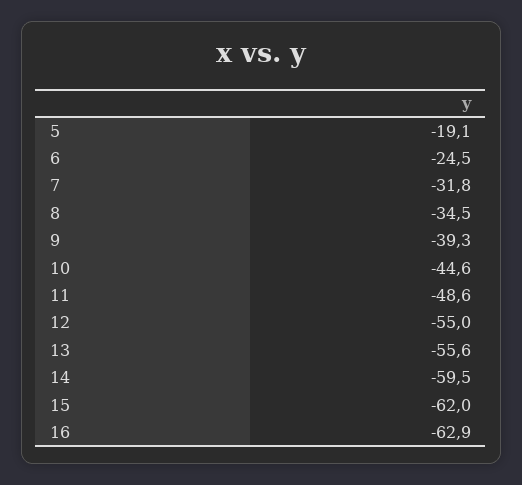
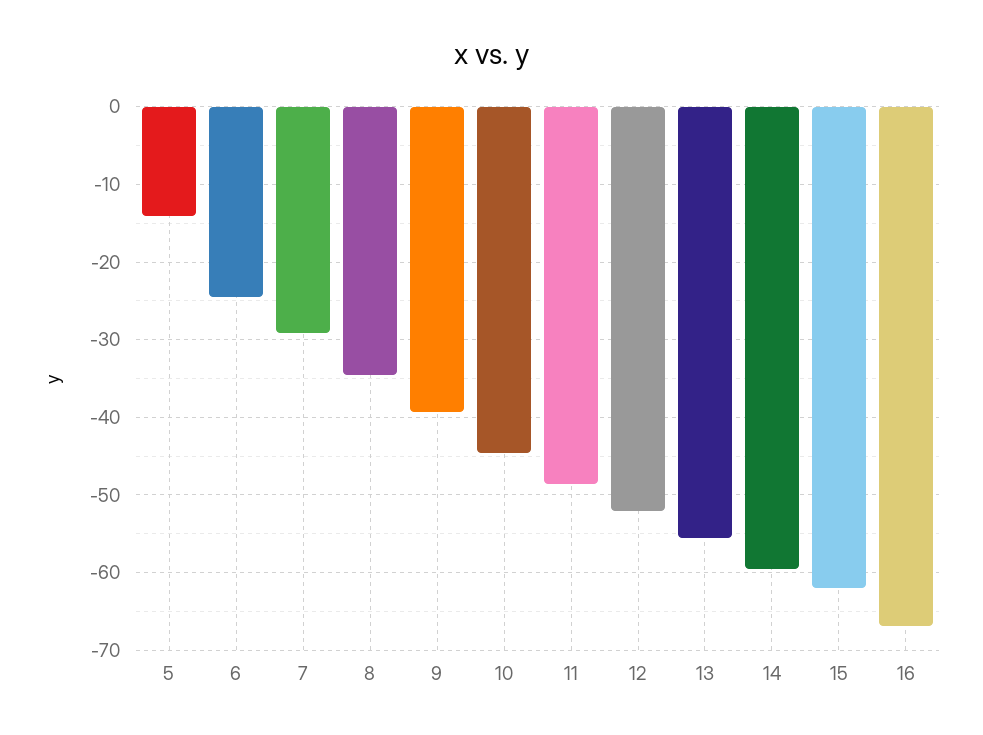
  {
-   "5": -19.1,
+   "5": -14,
    "6": -24.5,
-   "7": -31.8,
+   "7": -29,
    "8": -34.5,
    "9": -39.3,
    "10": -44.6,
    "11": -48.6,
-   "12": -55,
+   "12": -52,
    "13": -55.6,
    "14": -59.5,
    "15": -62,
-   "16": -62.9
+   "16": -67
  }

